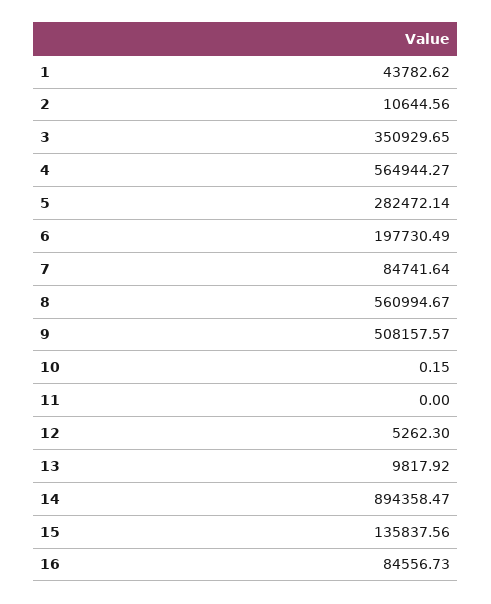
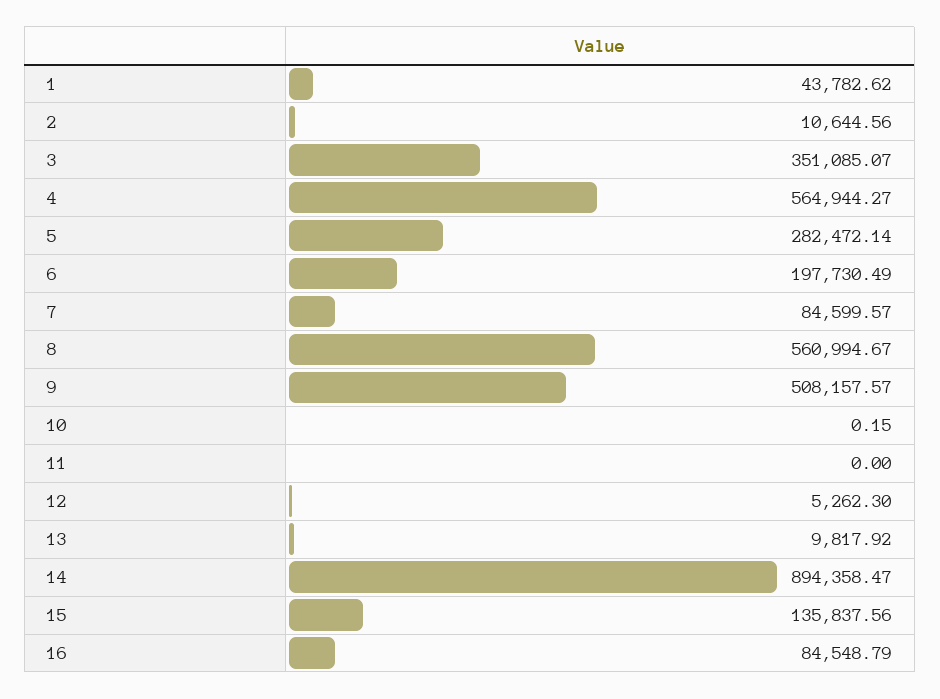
  {
    "1": 43782.62,
    "2": 10644.56,
-   "3": 350929.65,
+   "3": 351085.07,
    "4": 564944.27,
    "5": 282472.14,
    "6": 197730.49,
-   "7": 84741.64,
+   "7": 84599.57,
    "8": 560994.67,
    "9": 508157.57,
    "10": 0.15,
    "11": 0,
    "12": 5262.3,
    "13": 9817.92,
    "14": 894358.47,
    "15": 135837.56,
-   "16": 84556.73
+   "16": 84548.79
  }

